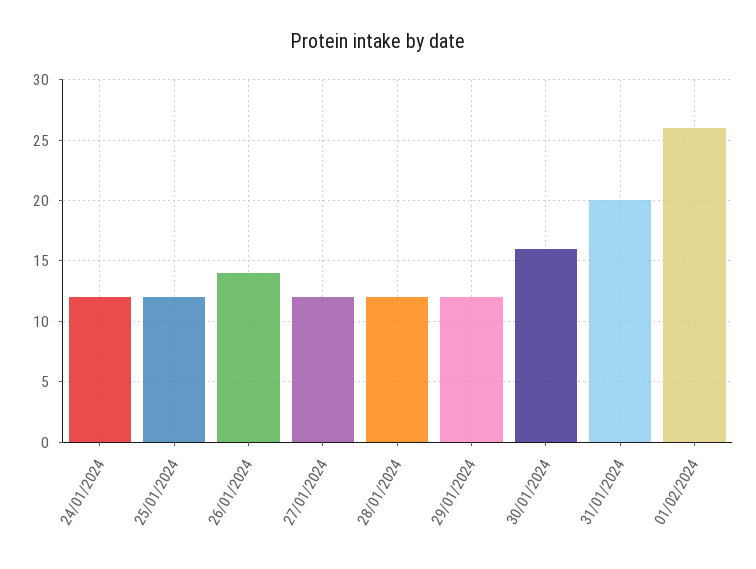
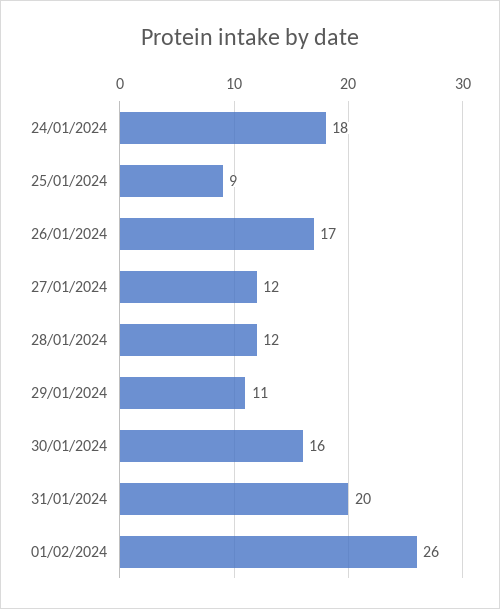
  {
-   "24/01/2024": 12,
+   "24/01/2024": 18,
-   "25/01/2024": 12,
+   "25/01/2024": 9,
-   "26/01/2024": 14,
+   "26/01/2024": 17,
    "27/01/2024": 12,
    "28/01/2024": 12,
-   "29/01/2024": 12,
+   "29/01/2024": 11,
    "30/01/2024": 16,
    "31/01/2024": 20,
    "01/02/2024": 26
  }

